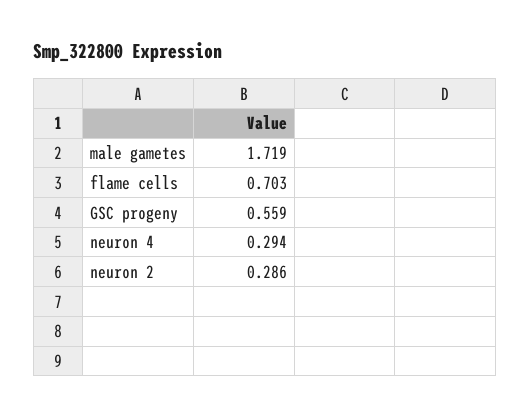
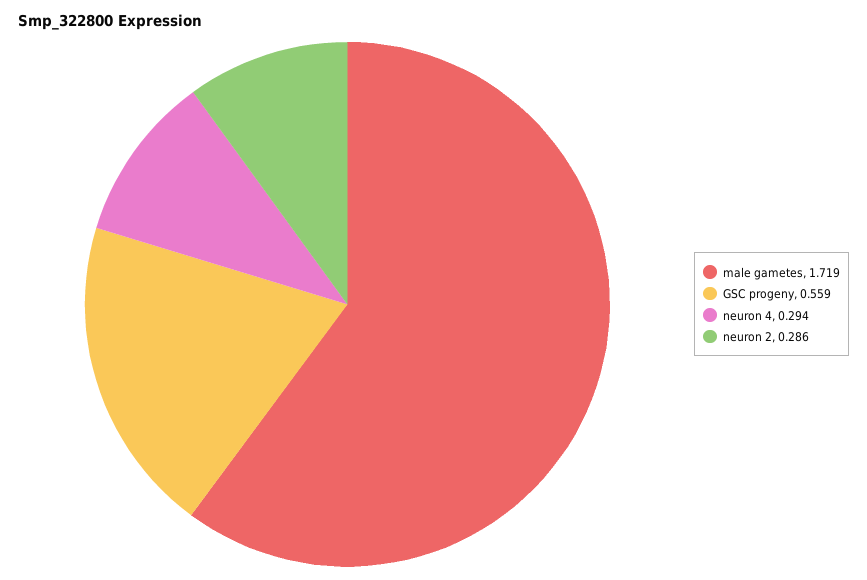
  {
    "male gametes": 1.719,
-   "flame cells": 0.703,
    "GSC progeny": 0.559,
    "neuron 4": 0.294,
    "neuron 2": 0.286
  }

